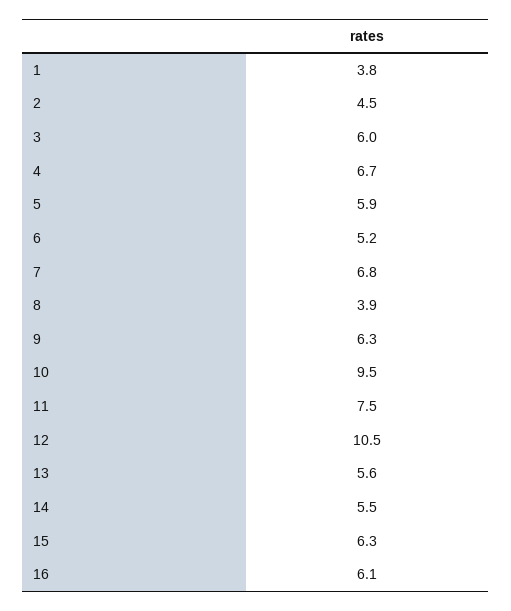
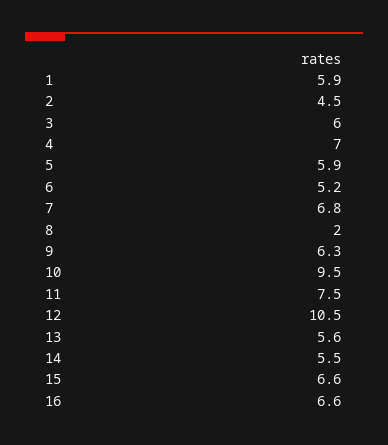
  {
-   "1": 3.8,
+   "1": 5.9,
    "2": 4.5,
    "3": 6,
-   "4": 6.7,
+   "4": 7,
    "5": 5.9,
    "6": 5.2,
    "7": 6.8,
-   "8": 3.9,
+   "8": 2,
    "9": 6.3,
    "10": 9.5,
    "11": 7.5,
    "12": 10.5,
    "13": 5.6,
    "14": 5.5,
-   "15": 6.3,
+   "15": 6.6,
-   "16": 6.1
+   "16": 6.6
  }

